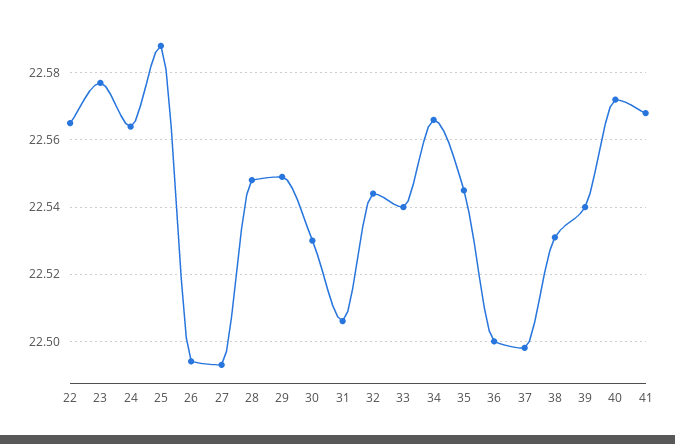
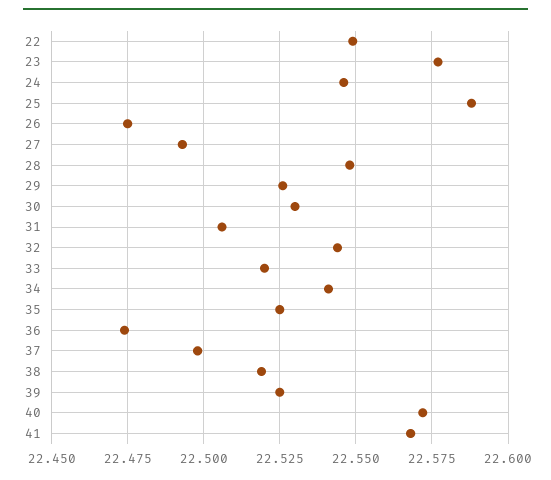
  {
-   "22": 22.565,
+   "22": 22.55,
    "23": 22.575,
-   "24": 22.565,
+   "24": 22.545,
    "25": 22.59,
-   "26": 22.495,
+   "26": 22.475,
    "27": 22.495,
    "28": 22.55,
-   "29": 22.55,
+   "29": 22.525,
    "30": 22.53,
    "31": 22.505,
    "32": 22.545,
-   "33": 22.54,
+   "33": 22.52,
-   "34": 22.565,
+   "34": 22.54,
-   "35": 22.545,
+   "35": 22.525,
-   "36": 22.5,
+   "36": 22.475,
    "37": 22.5,
-   "38": 22.53,
+   "38": 22.52,
-   "39": 22.54,
+   "39": 22.525,
    "40": 22.57,
    "41": 22.57
  }

